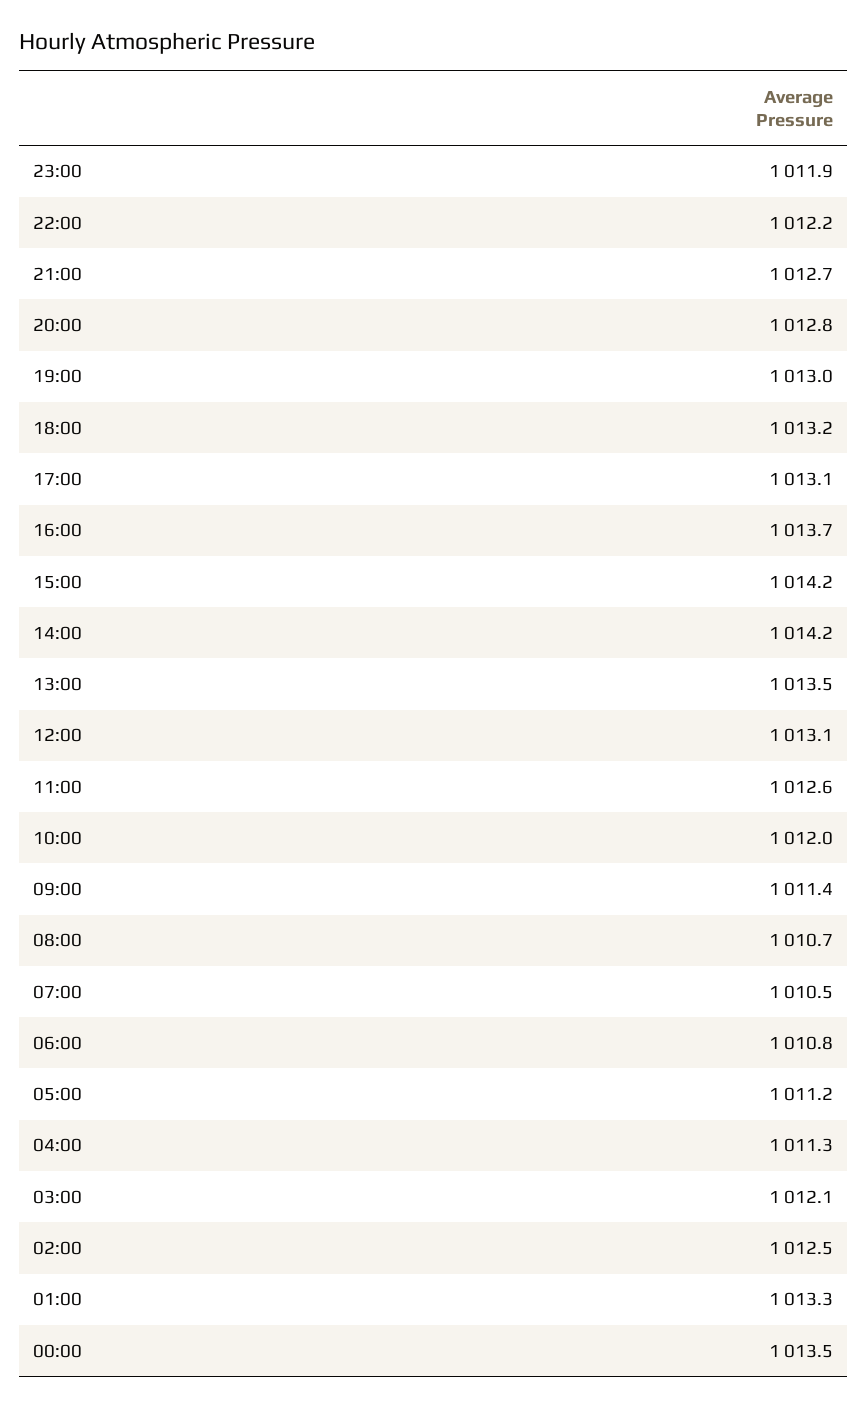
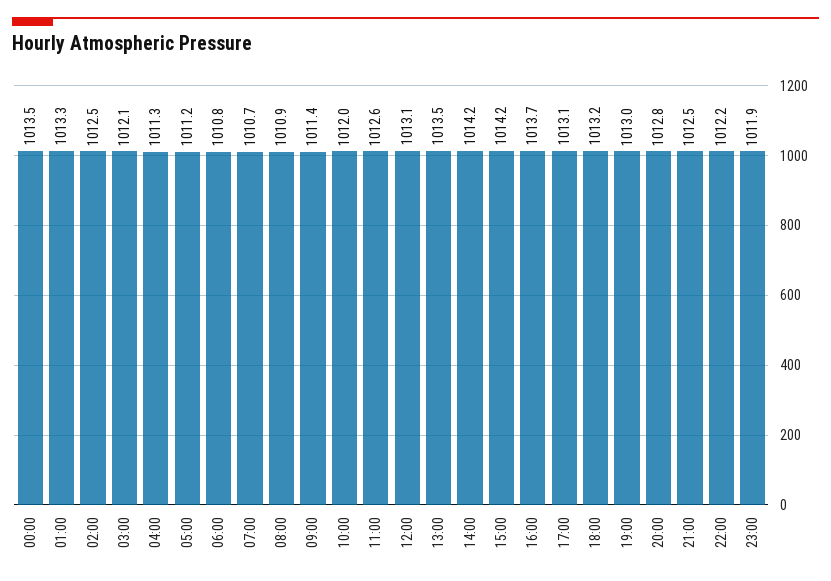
  {
    "23:00": 1011.9,
    "22:00": 1012.2,
-   "21:00": 1012.7,
+   "21:00": 1012.5,
    "20:00": 1012.8,
    "19:00": 1013,
    "18:00": 1013.2,
    "17:00": 1013.1,
    "16:00": 1013.7,
    "15:00": 1014.2,
    "14:00": 1014.2,
    "13:00": 1013.5,
    "12:00": 1013.1,
    "11:00": 1012.6,
    "10:00": 1012,
    "09:00": 1011.4,
-   "08:00": 1010.7,
+   "08:00": 1010.9,
-   "07:00": 1010.5,
+   "07:00": 1010.7,
    "06:00": 1010.8,
    "05:00": 1011.2,
    "04:00": 1011.3,
    "03:00": 1012.1,
    "02:00": 1012.5,
    "01:00": 1013.3,
    "00:00": 1013.5
  }

